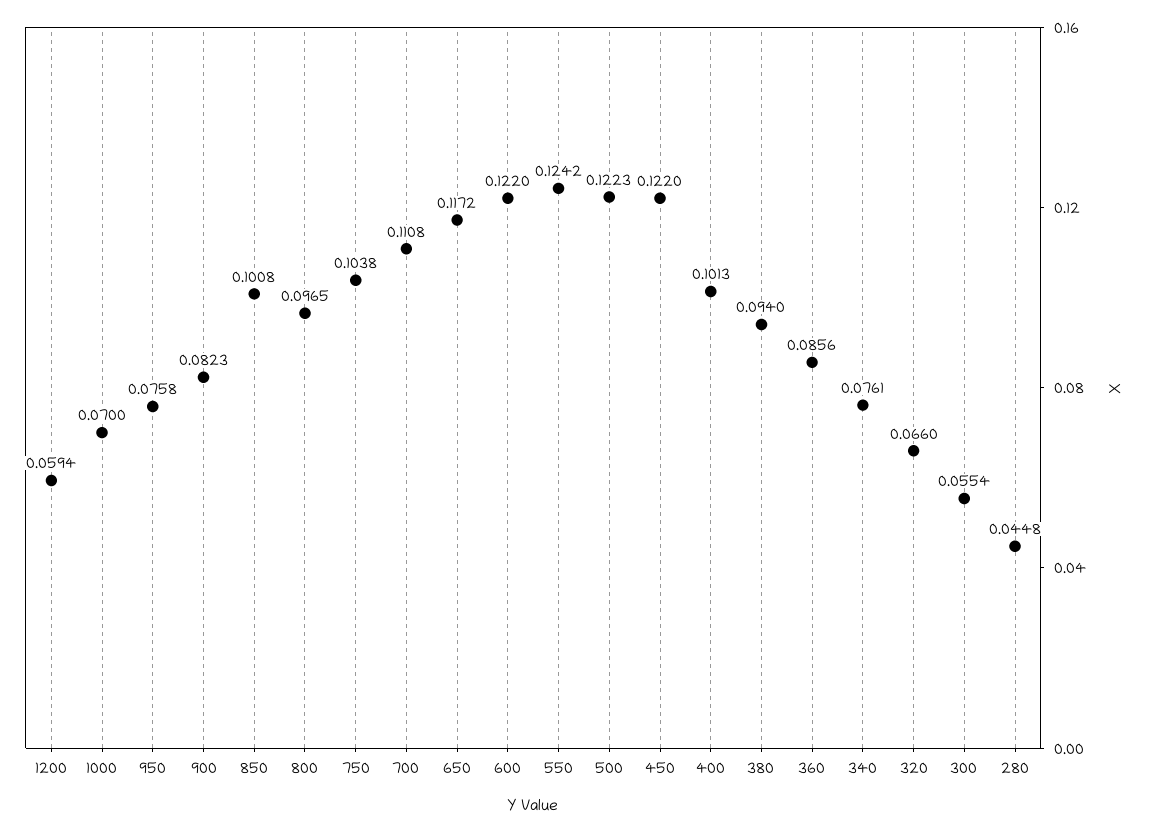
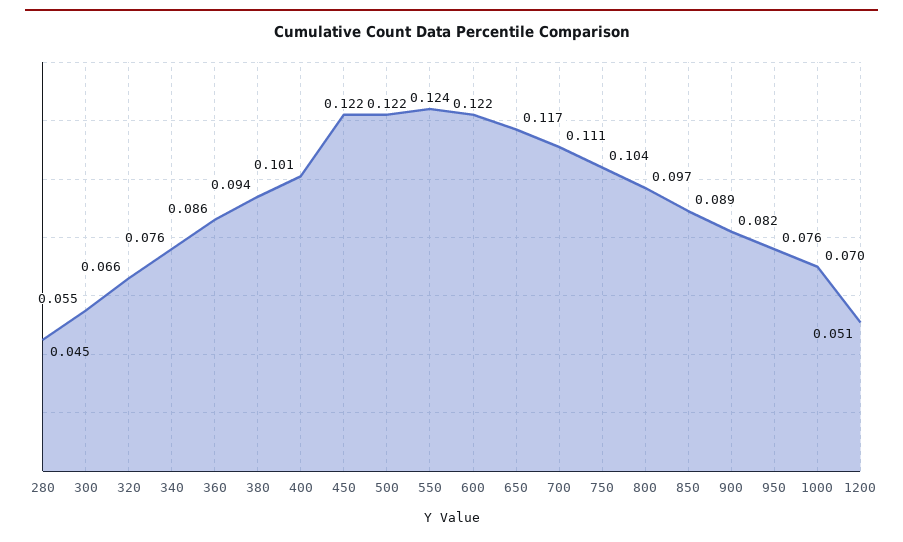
  {
-   "1200": 0.0594,
+   "1200": 0.051,
    "1000": 0.07,
    "950": 0.0758,
    "900": 0.0823,
-   "850": 0.1008,
+   "850": 0.089,
    "800": 0.0965,
    "750": 0.1038,
    "700": 0.1108,
    "650": 0.1172,
    "600": 0.122,
    "550": 0.1242,
    "500": 0.1223,
    "450": 0.122,
    "400": 0.1013,
    "380": 0.094,
    "360": 0.0856,
    "340": 0.0761,
    "320": 0.066,
    "300": 0.0554,
    "280": 0.0448
  }

